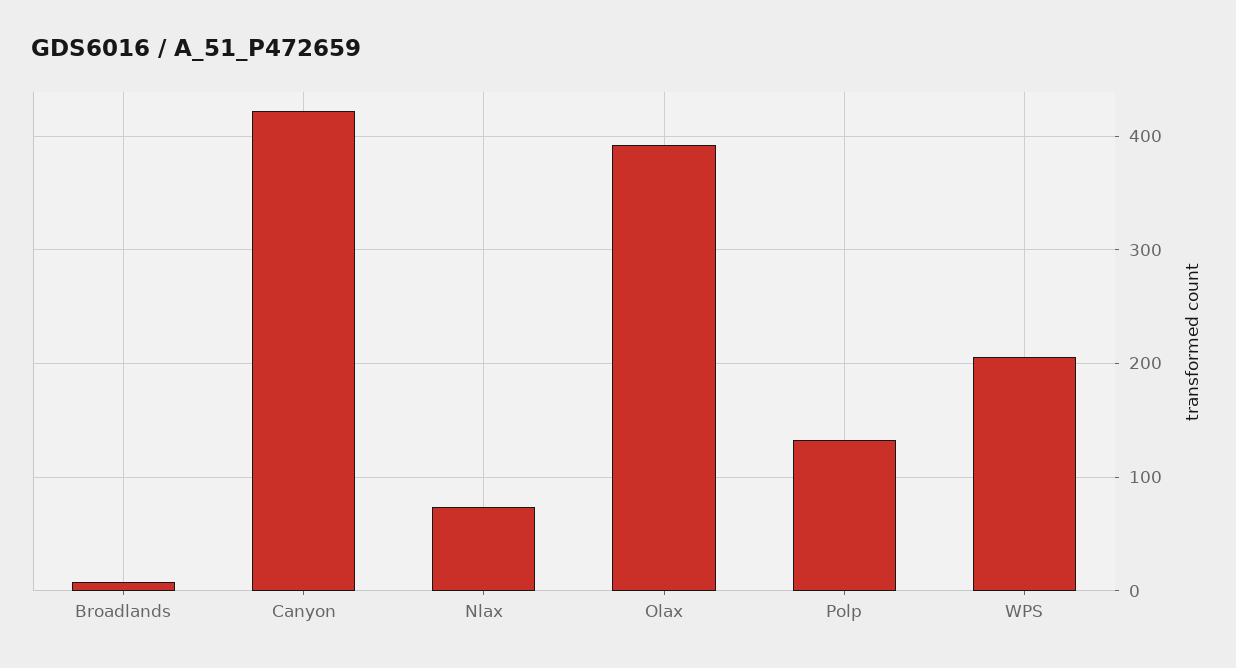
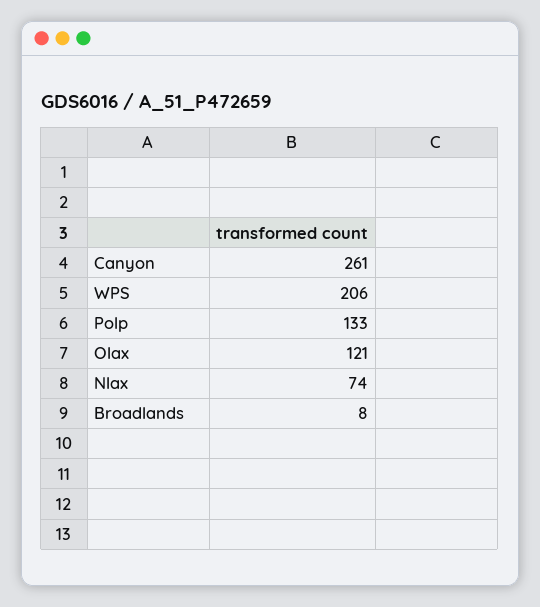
  {
    "Broadlands": 8,
-   "Canyon": 420,
+   "Canyon": 261,
    "Nlax": 74,
-   "Olax": 390,
+   "Olax": 121,
    "Polp": 133,
    "WPS": 206
  }

